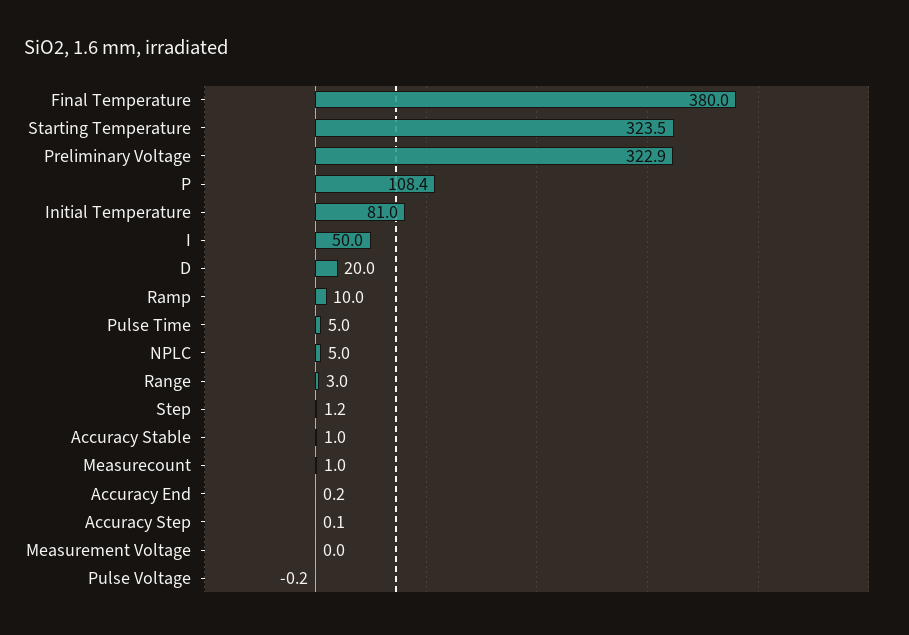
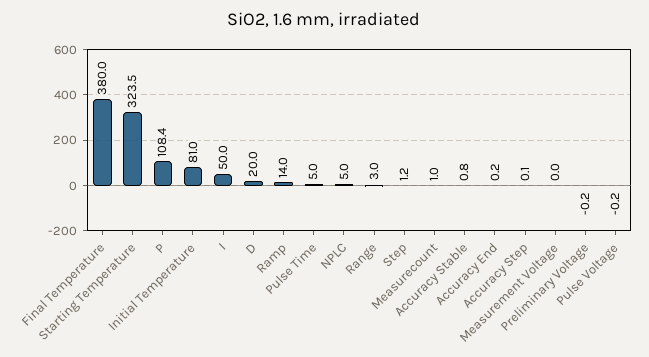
  {
    "Final Temperature": 380,
    "Starting Temperature": 323.5,
-   "Preliminary Voltage": 322.9,
+   "Preliminary Voltage": -0.2,
    "P": 108.4,
    "Initial Temperature": 81,
    "I": 50,
    "D": 20,
-   "Ramp": 10,
+   "Ramp": 14,
    "Pulse Time": 5,
    "NPLC": 5,
    "Range": 3,
    "Step": 1.2,
-   "Accuracy Stable": 1,
+   "Accuracy Stable": 0.8,
    "Measurecount": 1,
    "Accuracy End": 0.2,
    "Accuracy Step": 0.1,
    "Measurement Voltage": 0,
    "Pulse Voltage": -0.2
  }

